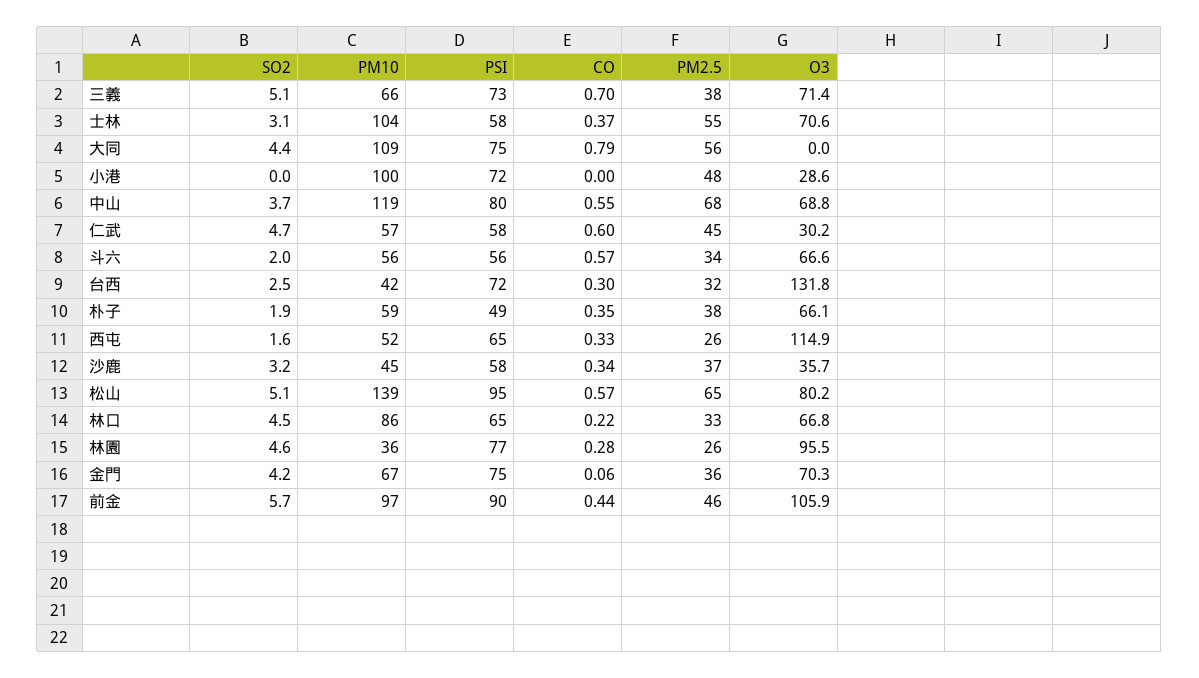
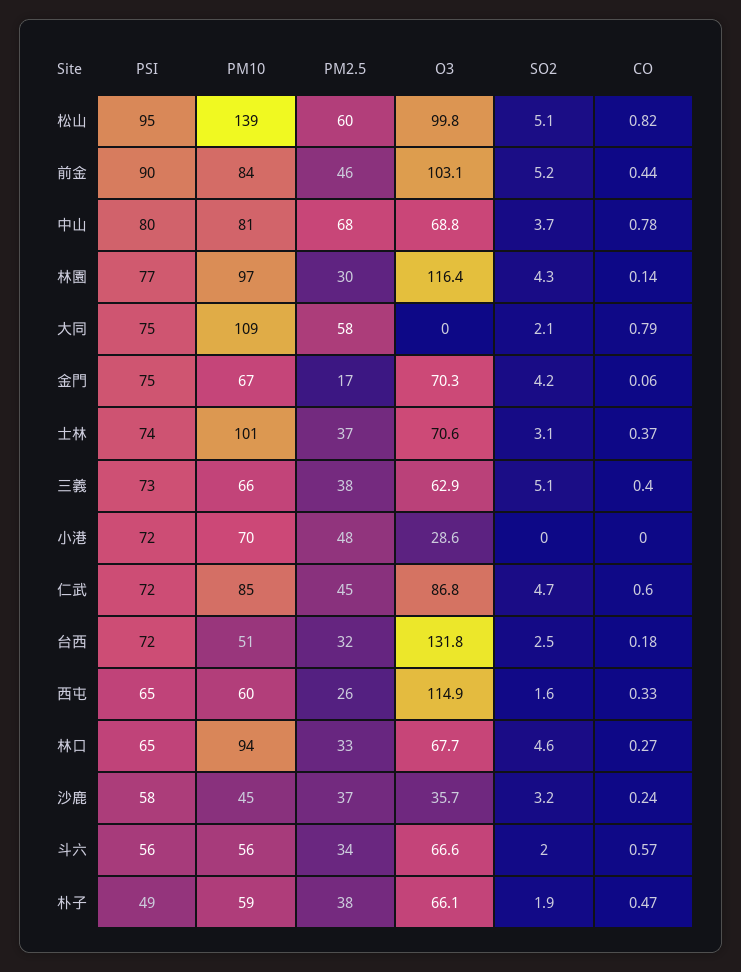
  {
    "SO2": {
      "三義": 5.1,
      "士林": 3.1,
-     "大同": 4.4,
+     "大同": 2.1,
      "小港": 0,
      "中山": 3.7,
      "仁武": 4.7,
      "斗六": 2,
      "台西": 2.5,
      "朴子": 1.9,
      "西屯": 1.6,
      "沙鹿": 3.2,
      "松山": 5.1,
-     "林口": 4.5,
+     "林口": 4.6,
-     "林園": 4.6,
+     "林園": 4.3,
      "金門": 4.2,
-     "前金": 5.7
+     "前金": 5.2
    },
    "PM10": {
      "三義": 66,
-     "士林": 104,
+     "士林": 101,
      "大同": 109,
-     "小港": 100,
+     "小港": 70,
-     "中山": 119,
+     "中山": 81,
-     "仁武": 57,
+     "仁武": 85,
      "斗六": 56,
-     "台西": 42,
+     "台西": 51,
      "朴子": 59,
-     "西屯": 52,
+     "西屯": 60,
      "沙鹿": 45,
      "松山": 139,
-     "林口": 86,
+     "林口": 94,
-     "林園": 36,
+     "林園": 97,
      "金門": 67,
-     "前金": 97
+     "前金": 84
    },
    "PSI": {
      "三義": 73,
-     "士林": 58,
+     "士林": 74,
      "大同": 75,
      "小港": 72,
      "中山": 80,
-     "仁武": 58,
+     "仁武": 72,
      "斗六": 56,
      "台西": 72,
      "朴子": 49,
      "西屯": 65,
      "沙鹿": 58,
      "松山": 95,
      "林口": 65,
      "林園": 77,
      "金門": 75,
      "前金": 90
    },
    "CO": {
-     "三義": 0.7,
+     "三義": 0.4,
      "士林": 0.37,
      "大同": 0.79,
      "小港": 0,
-     "中山": 0.55,
+     "中山": 0.78,
      "仁武": 0.6,
      "斗六": 0.57,
-     "台西": 0.3,
+     "台西": 0.18,
-     "朴子": 0.35,
+     "朴子": 0.47,
      "西屯": 0.33,
-     "沙鹿": 0.34,
+     "沙鹿": 0.24,
-     "松山": 0.57,
+     "松山": 0.82,
-     "林口": 0.22,
+     "林口": 0.27,
-     "林園": 0.28,
+     "林園": 0.14,
      "金門": 0.06,
      "前金": 0.44
    },
    "PM2.5": {
      "三義": 38,
-     "士林": 55,
+     "士林": 37,
-     "大同": 56,
+     "大同": 58,
      "小港": 48,
      "中山": 68,
      "仁武": 45,
      "斗六": 34,
      "台西": 32,
      "朴子": 38,
      "西屯": 26,
      "沙鹿": 37,
-     "松山": 65,
+     "松山": 60,
      "林口": 33,
-     "林園": 26,
+     "林園": 30,
-     "金門": 36,
+     "金門": 17,
      "前金": 46
    },
    "O3": {
-     "三義": 71.4,
+     "三義": 62.9,
      "士林": 70.6,
      "大同": 0,
      "小港": 28.6,
      "中山": 68.8,
-     "仁武": 30.2,
+     "仁武": 86.8,
      "斗六": 66.6,
      "台西": 131.8,
      "朴子": 66.1,
      "西屯": 114.9,
      "沙鹿": 35.7,
-     "松山": 80.2,
+     "松山": 99.8,
-     "林口": 66.8,
+     "林口": 67.7,
-     "林園": 95.5,
+     "林園": 116.4,
      "金門": 70.3,
-     "前金": 105.9
+     "前金": 103.1
    }
  }

